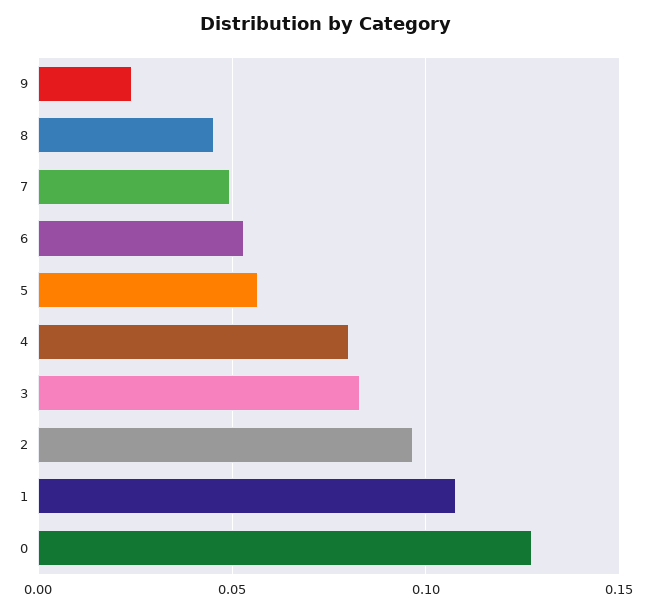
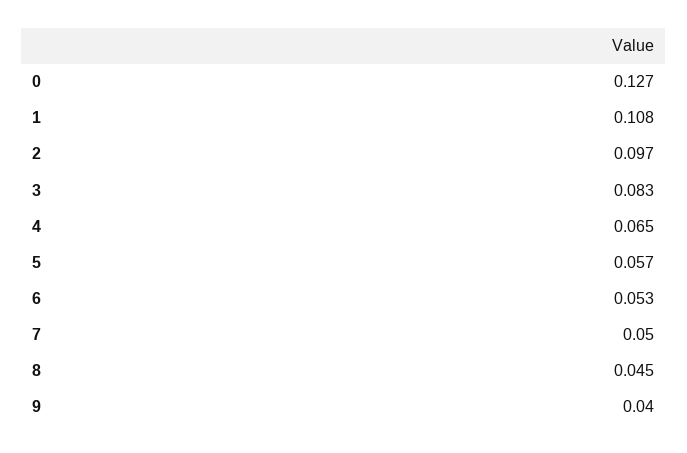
  {
-   "9": 0.025,
+   "9": 0.04,
    "8": 0.045,
    "7": 0.05,
    "6": 0.053,
    "5": 0.057,
-   "4": 0.08,
+   "4": 0.065,
    "3": 0.083,
    "2": 0.097,
    "1": 0.108,
    "0": 0.127
  }

